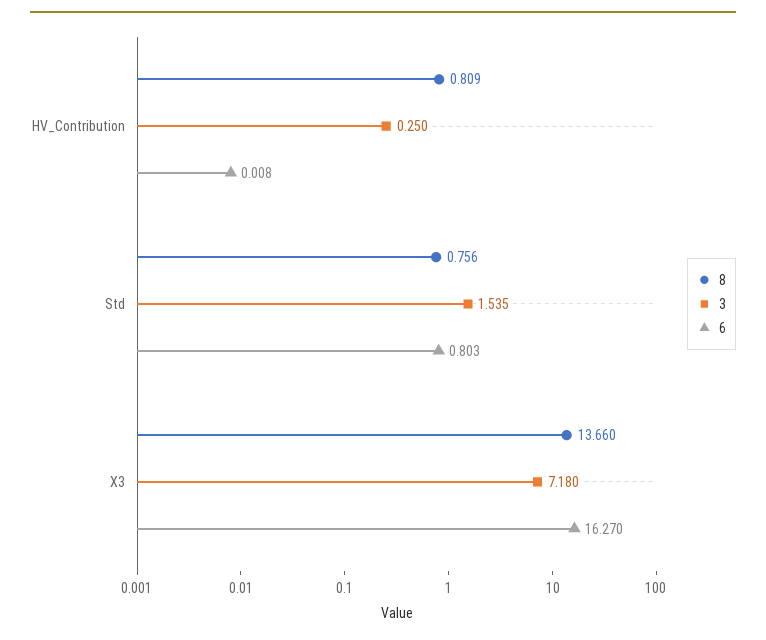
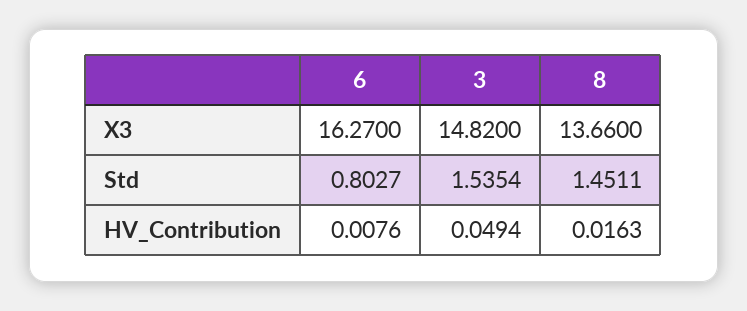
  {
    "8": {
-     "HV_Contribution": 0.809,
+     "HV_Contribution": 0.0163,
-     "Std": 0.756,
+     "Std": 1.4511,
      "X3": 13.66
    },
    "3": {
-     "HV_Contribution": 0.25,
+     "HV_Contribution": 0.0494,
      "Std": 1.5354,
-     "X3": 7.18
+     "X3": 14.82
    },
    "6": {
      "HV_Contribution": 0.0076,
      "Std": 0.8027,
      "X3": 16.27
    }
  }

